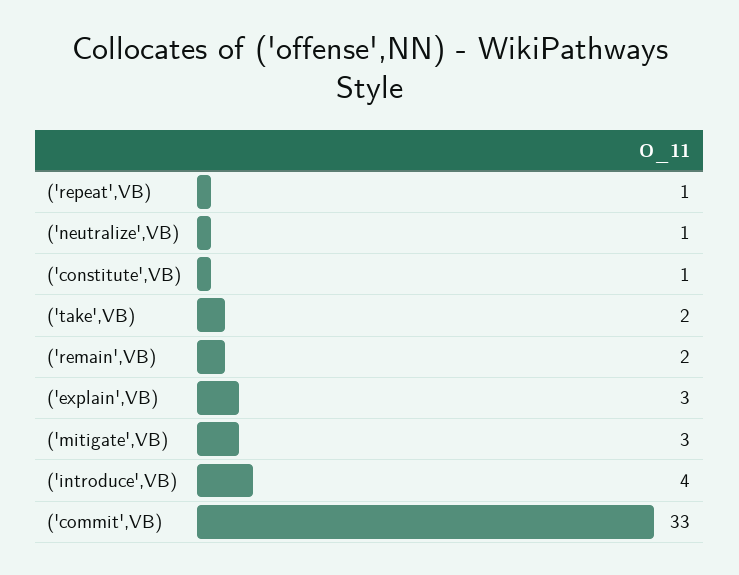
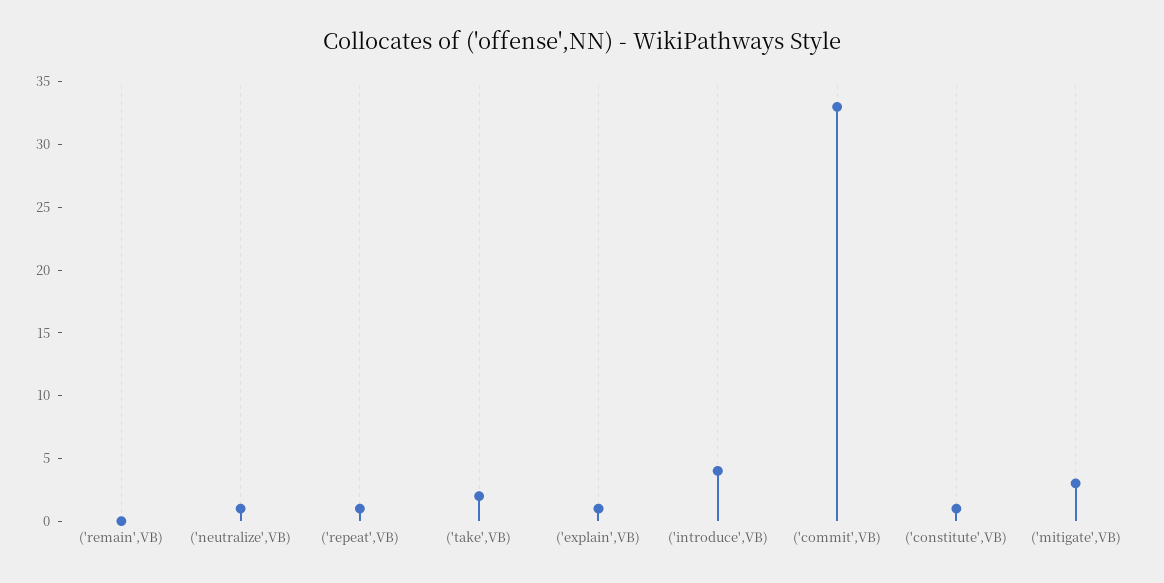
  {
    "('repeat',VB)": 1,
    "('neutralize',VB)": 1,
    "('constitute',VB)": 1,
    "('take',VB)": 2,
-   "('remain',VB)": 2,
+   "('remain',VB)": 0,
-   "('explain',VB)": 3,
+   "('explain',VB)": 1,
    "('mitigate',VB)": 3,
    "('introduce',VB)": 4,
    "('commit',VB)": 33
  }

